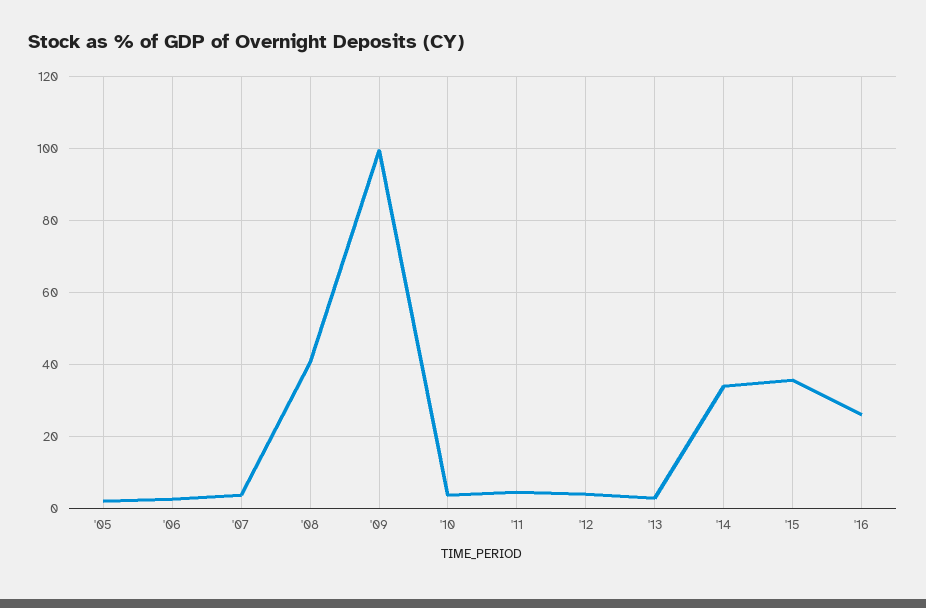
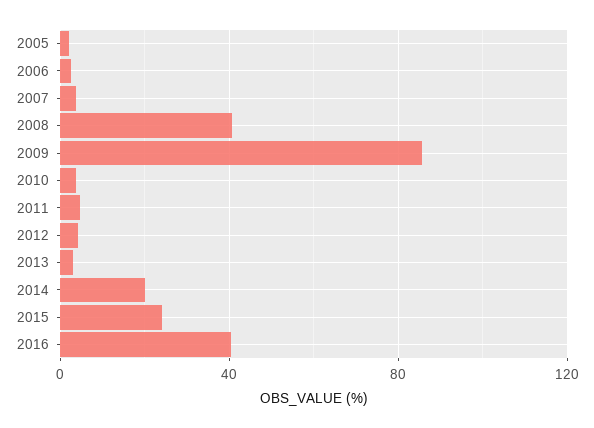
  {
    "'05": 2,
    "'06": 2,
    "'07": 4,
    "'08": 40,
-   "'09": 100,
+   "'09": 85,
    "'10": 4,
    "'11": 4,
    "'12": 4,
    "'13": 2,
-   "'14": 34,
+   "'14": 20,
-   "'15": 36,
+   "'15": 25,
-   "'16": 26
+   "'16": 40
  }

